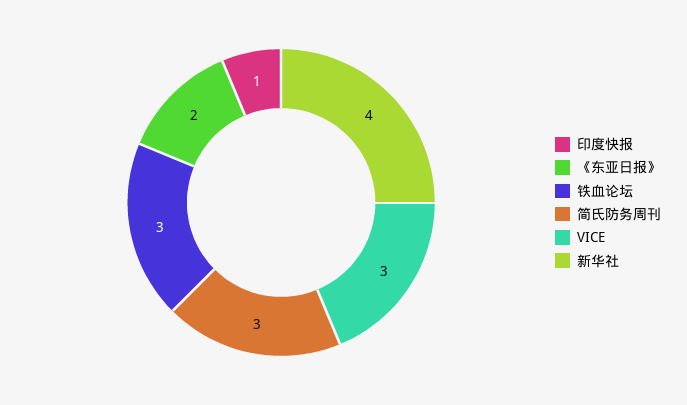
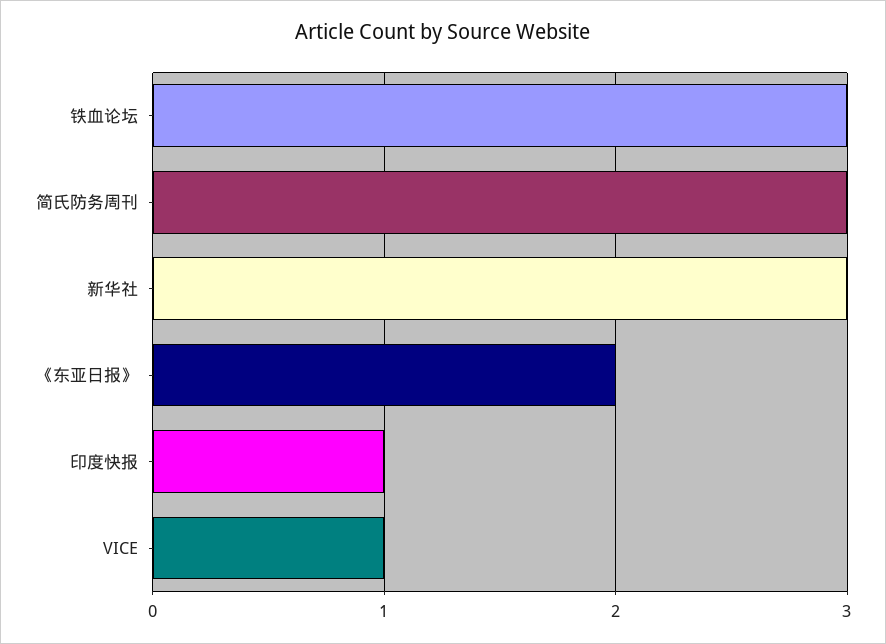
  {
    "印度快报": 1,
    "《东亚日报》": 2,
    "铁血论坛": 3,
    "简氏防务周刊": 3,
-   "VICE": 3,
+   "VICE": 1,
-   "新华社": 4
+   "新华社": 3
  }

